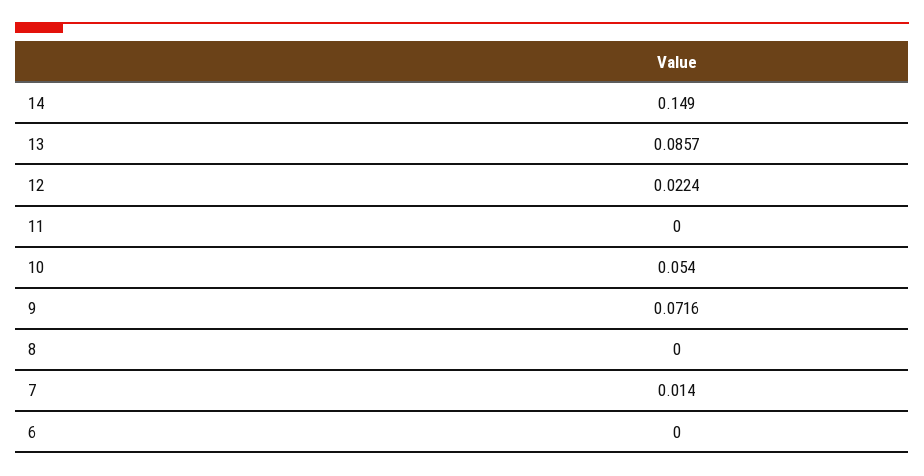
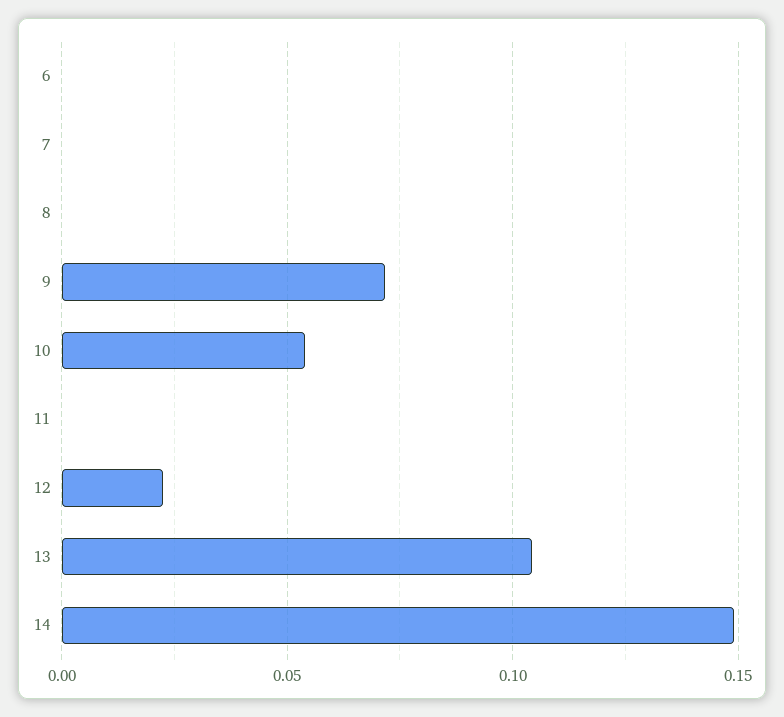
  {
    "14": 0.149,
-   "13": 0.0857,
+   "13": 0.105,
    "12": 0.0224,
    "11": 0,
    "10": 0.054,
    "9": 0.0716,
    "8": 0,
-   "7": 0.014,
+   "7": 0,
    "6": 0
  }

